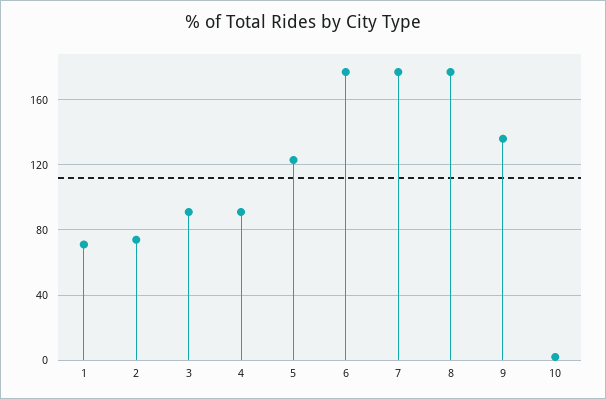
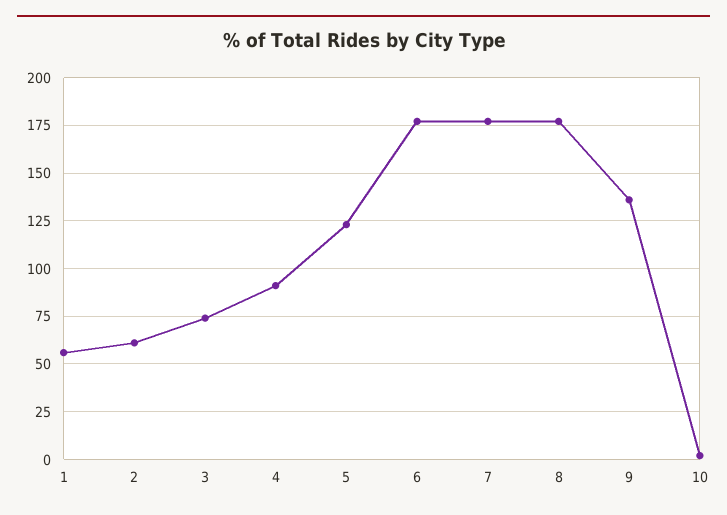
  {
-   "1": 70,
+   "1": 55,
-   "2": 75,
+   "2": 60,
-   "3": 90,
+   "3": 75,
    "4": 90,
    "5": 125,
    "6": 175,
    "7": 175,
    "8": 175,
    "9": 135,
    "10": 0
  }

